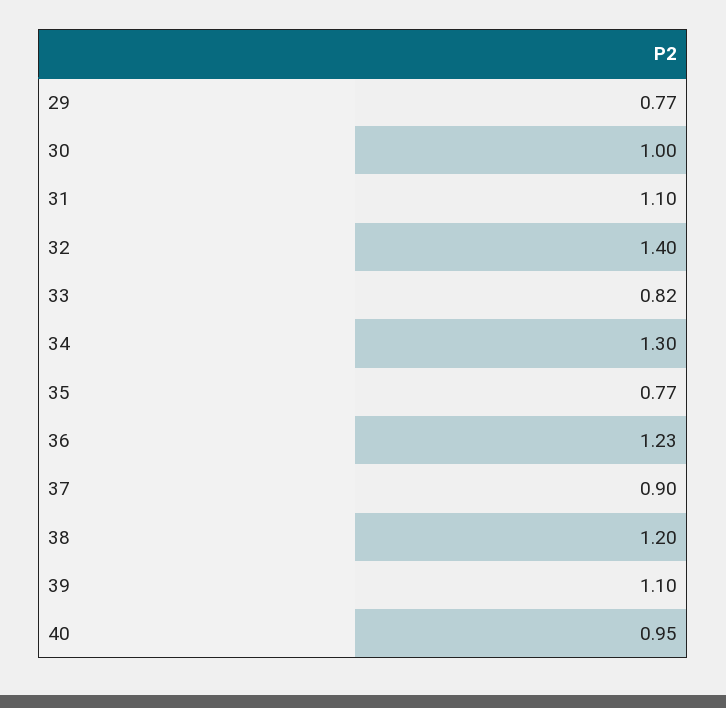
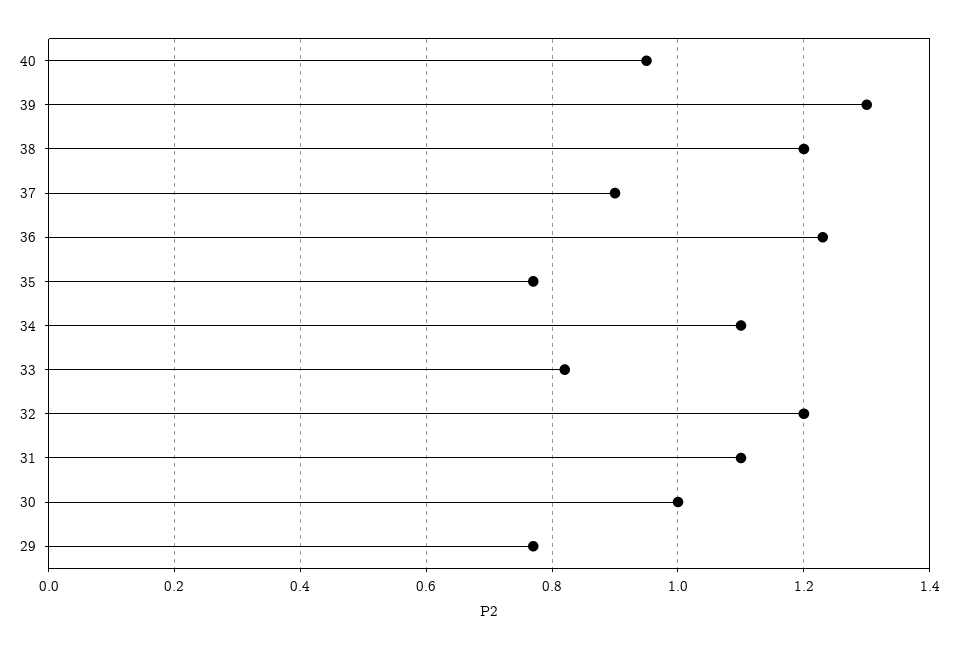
  {
    "29": 0.77,
    "30": 1,
    "31": 1.1,
-   "32": 1.4,
+   "32": 1.2,
    "33": 0.82,
-   "34": 1.3,
+   "34": 1.1,
    "35": 0.77,
    "36": 1.23,
    "37": 0.9,
    "38": 1.2,
-   "39": 1.1,
+   "39": 1.3,
    "40": 0.95
  }

